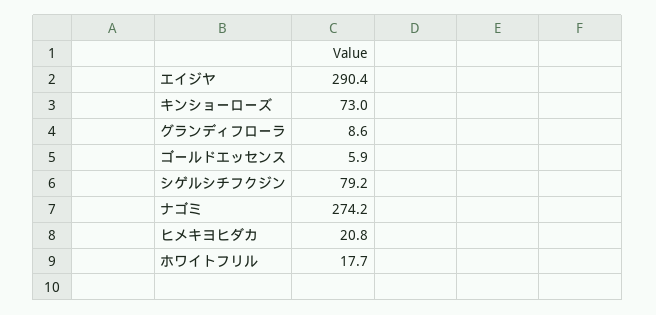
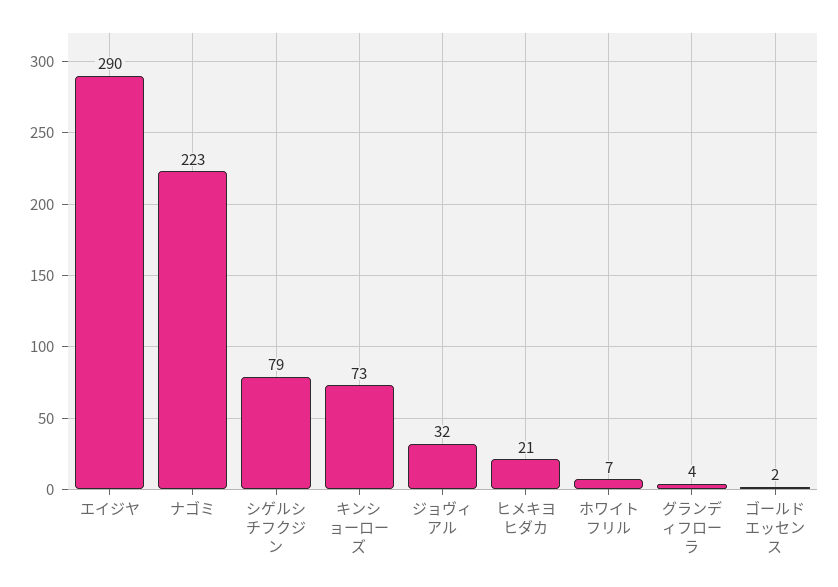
  {
    "エイジヤ": 290.4,
    "キンショーローズ": 73,
-   "グランディフローラ": 8.6,
+   "グランディフローラ": 4,
-   "ゴールドエッセンス": 5.9,
+   "ゴールドエッセンス": 2,
    "シゲルシチフクジン": 79.2,
-   "ナゴミ": 274.2,
+   "ナゴミ": 223,
    "ヒメキヨヒダカ": 20.8,
-   "ホワイトフリル": 17.7
+   "ホワイトフリル": 7,
+   "ジョヴィアル": 32
  }

